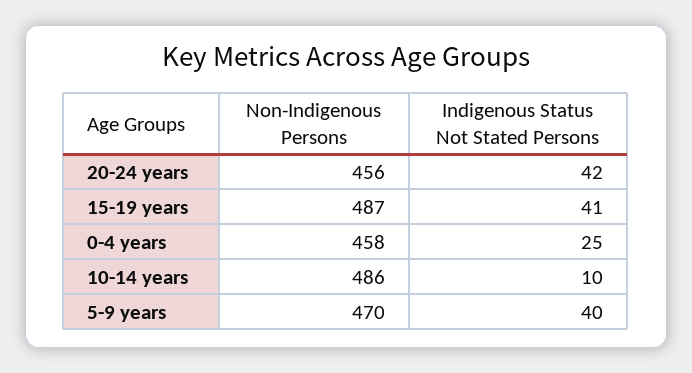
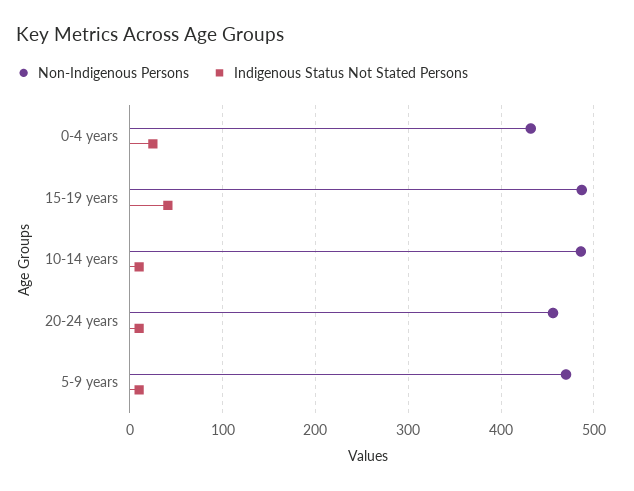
  {
    "Non-Indigenous Persons": {
      "20-24 years": 456,
      "15-19 years": 487,
-     "0-4 years": 458,
+     "0-4 years": 430,
      "10-14 years": 486,
      "5-9 years": 470
    },
    "Indigenous Status Not Stated Persons": {
-     "20-24 years": 42,
+     "20-24 years": 10,
      "15-19 years": 41,
      "0-4 years": 25,
      "10-14 years": 10,
-     "5-9 years": 40
+     "5-9 years": 10
    }
  }

